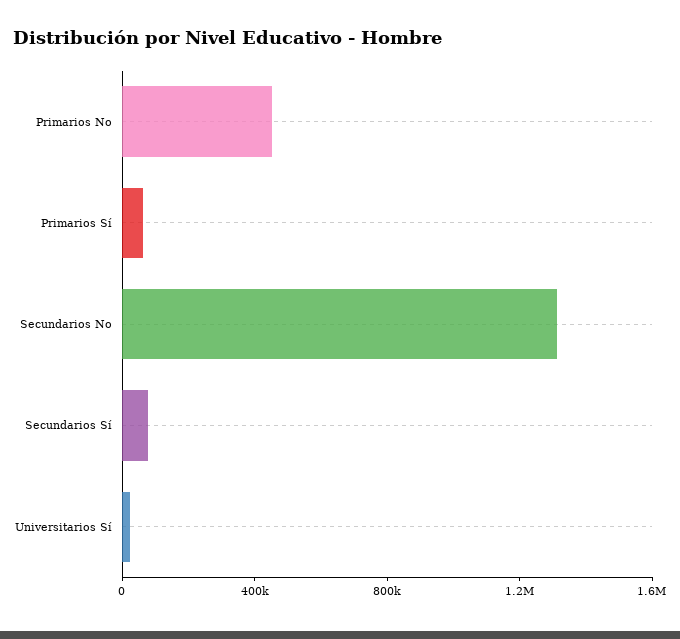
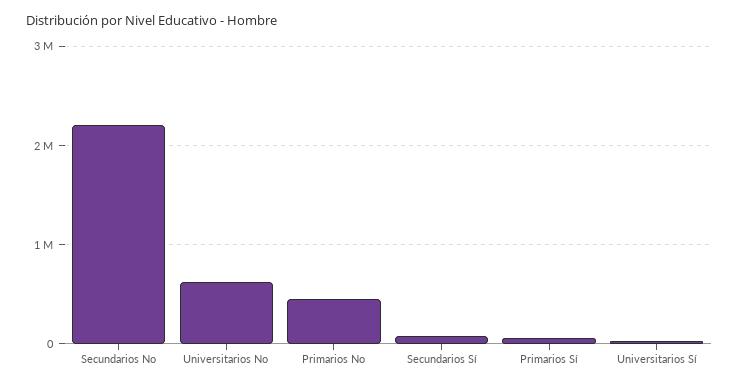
  {
    "Primarios No": 500000,
    "Primarios Sí": 100000,
-   "Secundarios No": 1300000,
+   "Secundarios No": 2200000,
    "Secundarios Sí": 100000,
-   "Universitarios Sí": 0
+   "Universitarios Sí": 0,
+   "Universitarios No": 600000
  }

